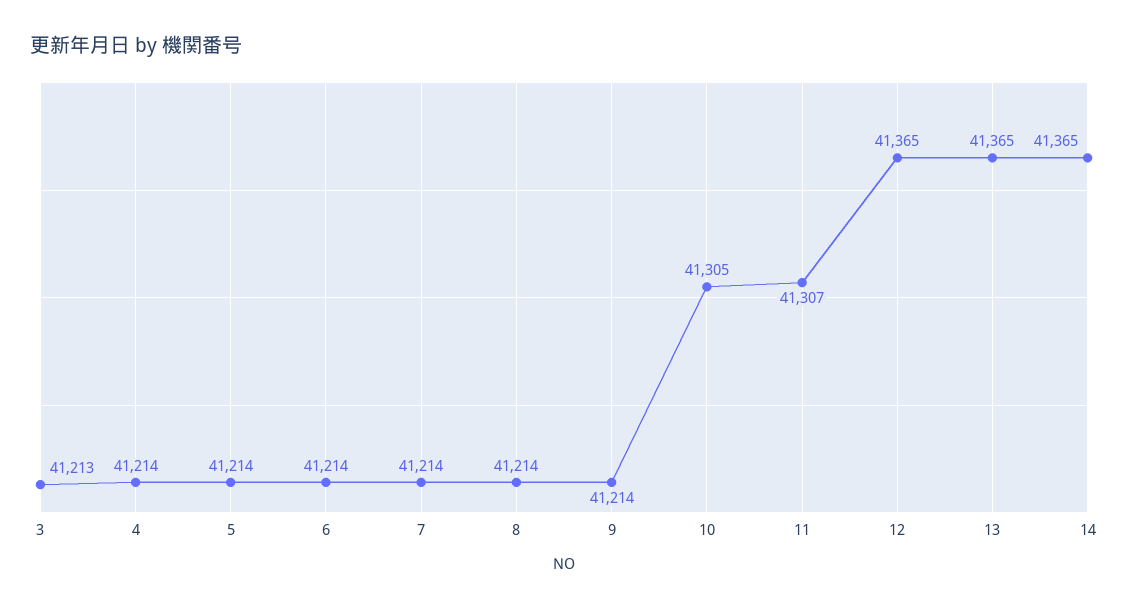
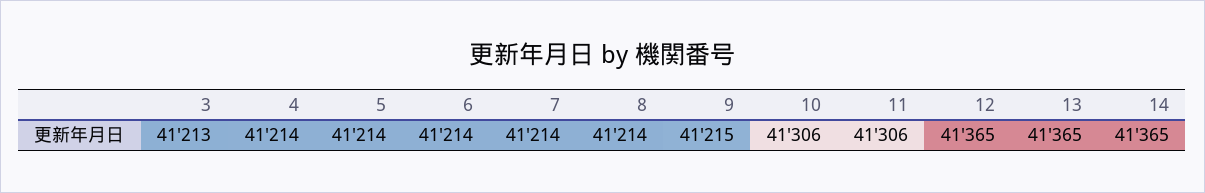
  {
    "3": 41213,
    "4": 41214,
    "5": 41214,
    "6": 41214,
    "7": 41214,
    "8": 41214,
-   "9": 41214,
+   "9": 41215,
-   "10": 41305,
+   "10": 41306,
-   "11": 41307,
+   "11": 41306,
    "12": 41365,
    "13": 41365,
    "14": 41365
  }

